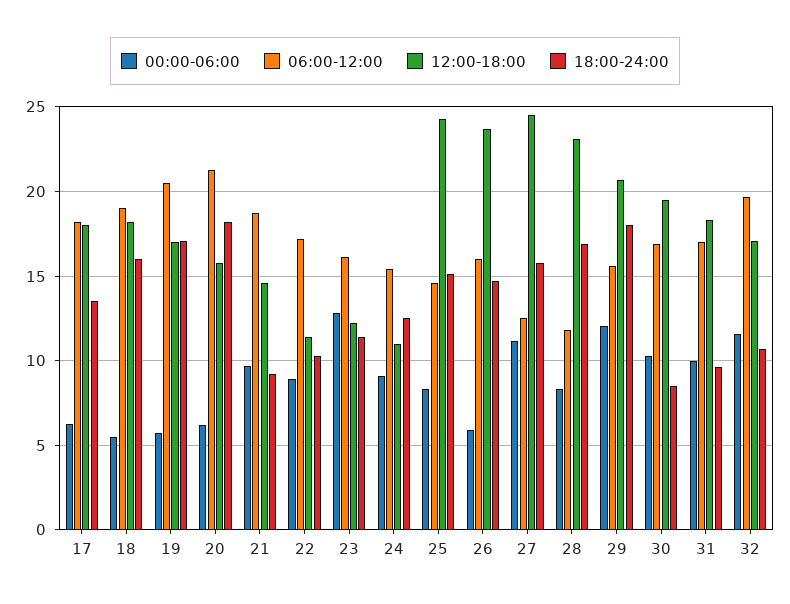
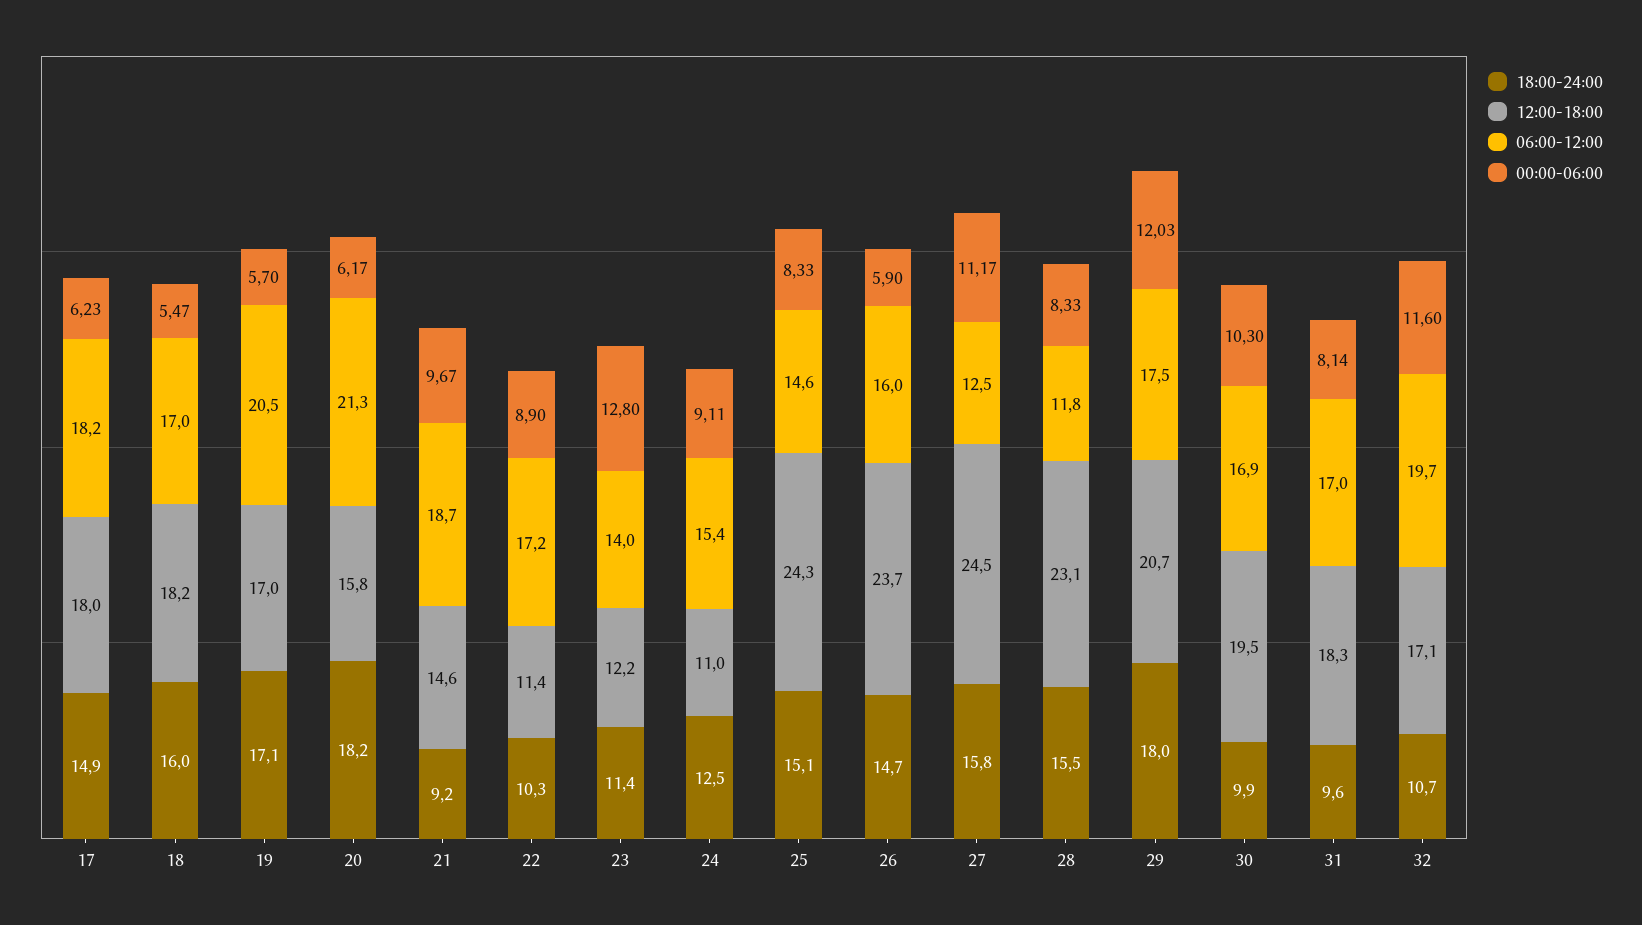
  {
    "00:00-06:00": {
      "17": 6.23,
      "18": 5.47,
      "19": 5.7,
      "20": 6.17,
      "21": 9.67,
      "22": 8.9,
      "23": 12.8,
      "24": 9.11,
      "25": 8.33,
      "26": 5.9,
      "27": 11.17,
      "28": 8.33,
      "29": 12.03,
      "30": 10.3,
-     "31": 10,
+     "31": 8.14,
      "32": 11.6
    },
    "06:00-12:00": {
      "17": 18.2,
-     "18": 19,
+     "18": 17,
      "19": 20.5,
      "20": 21.3,
      "21": 18.7,
      "22": 17.2,
-     "23": 16,
+     "23": 14,
      "24": 15.4,
      "25": 14.6,
      "26": 16,
      "27": 12.5,
      "28": 11.8,
-     "29": 15.5,
+     "29": 17.5,
      "30": 16.9,
      "31": 17,
      "32": 19.7
    },
    "12:00-18:00": {
      "17": 18,
      "18": 18.2,
      "19": 17,
      "20": 15.8,
      "21": 14.6,
      "22": 11.4,
      "23": 12.2,
      "24": 11,
      "25": 24.3,
      "26": 23.7,
      "27": 24.5,
      "28": 23.1,
      "29": 20.7,
      "30": 19.5,
      "31": 18.3,
      "32": 17.1
    },
    "18:00-24:00": {
-     "17": 13.5,
+     "17": 14.9,
      "18": 16,
      "19": 17.1,
      "20": 18.2,
      "21": 9.2,
      "22": 10.3,
      "23": 11.4,
      "24": 12.5,
      "25": 15.1,
      "26": 14.7,
      "27": 15.8,
-     "28": 17,
+     "28": 15.5,
      "29": 18,
-     "30": 8.5,
+     "30": 9.9,
      "31": 9.6,
      "32": 10.7
    }
  }

